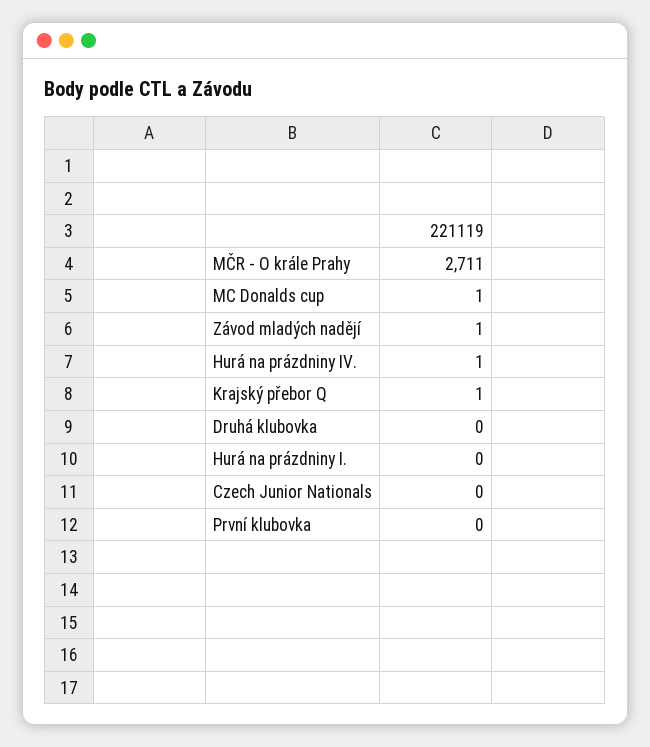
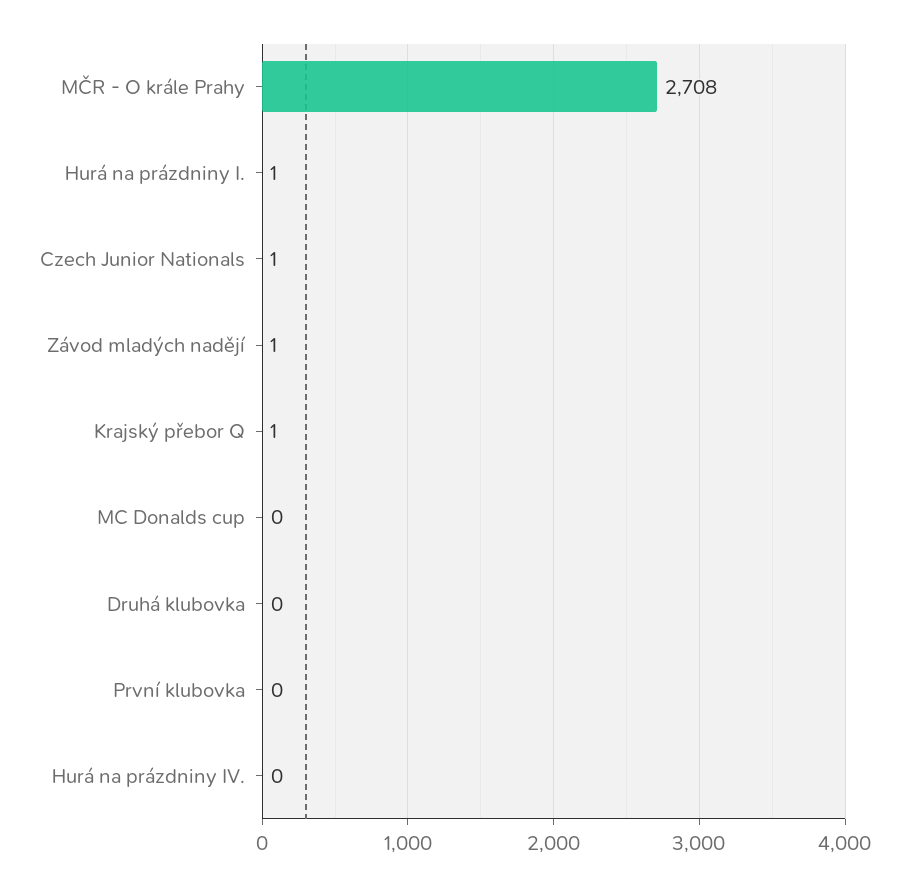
  {
-   "MČR - O krále Prahy": 2711,
+   "MČR - O krále Prahy": 2708,
-   "MC Donalds cup": 1,
+   "MC Donalds cup": 0,
    "Závod mladých nadějí": 1,
-   "Hurá na prázdniny IV.": 1,
+   "Hurá na prázdniny IV.": 0,
    "Krajský přebor Q": 1,
    "Druhá klubovka": 0,
-   "Hurá na prázdniny I.": 0,
+   "Hurá na prázdniny I.": 1,
-   "Czech Junior Nationals": 0,
+   "Czech Junior Nationals": 1,
    "První klubovka": 0
  }

